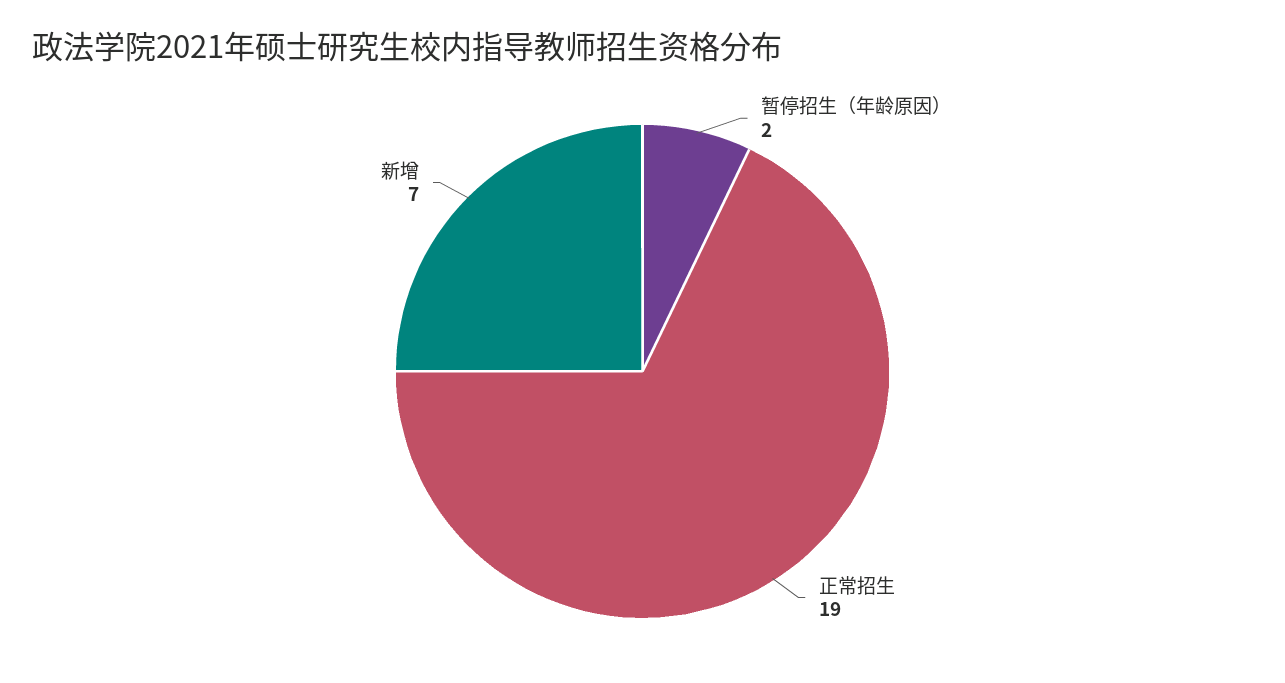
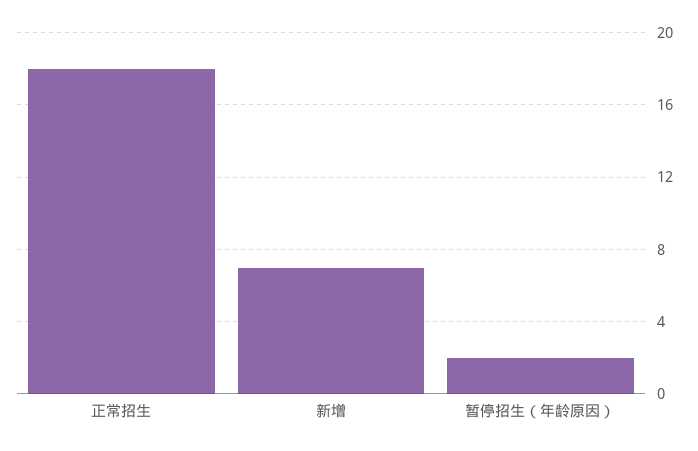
  {
    "暂停招生（年龄原因）": 2,
-   "正常招生": 19,
+   "正常招生": 18,
    "新增": 7
  }

